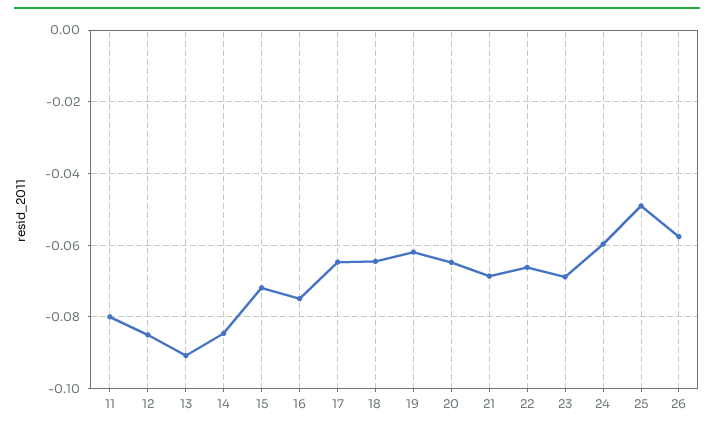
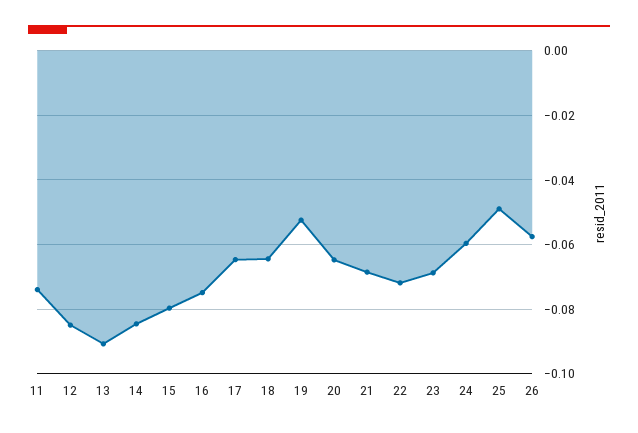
  {
-   "11": -0.08,
+   "11": -0.074,
    "12": -0.086,
    "13": -0.09,
    "14": -0.084,
-   "15": -0.072,
+   "15": -0.08,
    "16": -0.074,
    "17": -0.064,
    "18": -0.064,
-   "19": -0.062,
+   "19": -0.052,
    "20": -0.064,
    "21": -0.068,
-   "22": -0.066,
+   "22": -0.072,
    "23": -0.068,
    "24": -0.06,
    "25": -0.05,
    "26": -0.058
  }

